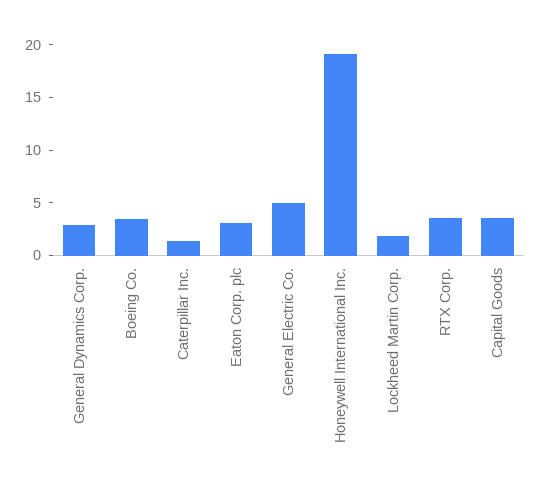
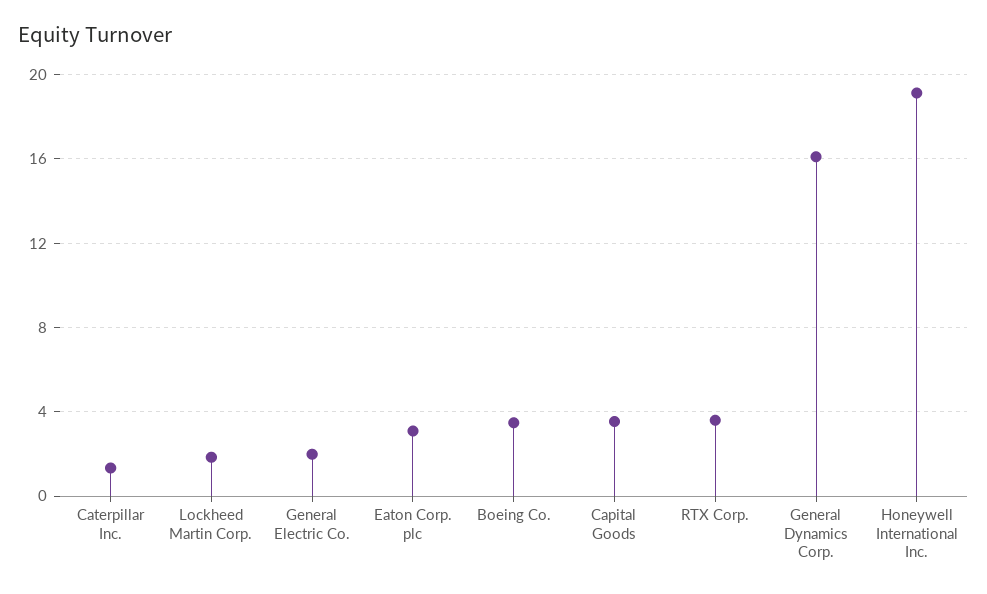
  {
-   "General Dynamics Corp.": 3,
+   "General Dynamics Corp.": 16,
    "Boeing Co.": 3.5,
    "Caterpillar Inc.": 1.5,
    "Eaton Corp. plc": 3,
-   "General Electric Co.": 5,
+   "General Electric Co.": 2,
    "Honeywell International Inc.": 19,
    "Lockheed Martin Corp.": 2,
    "RTX Corp.": 3.5,
    "Capital Goods": 3.5
  }

